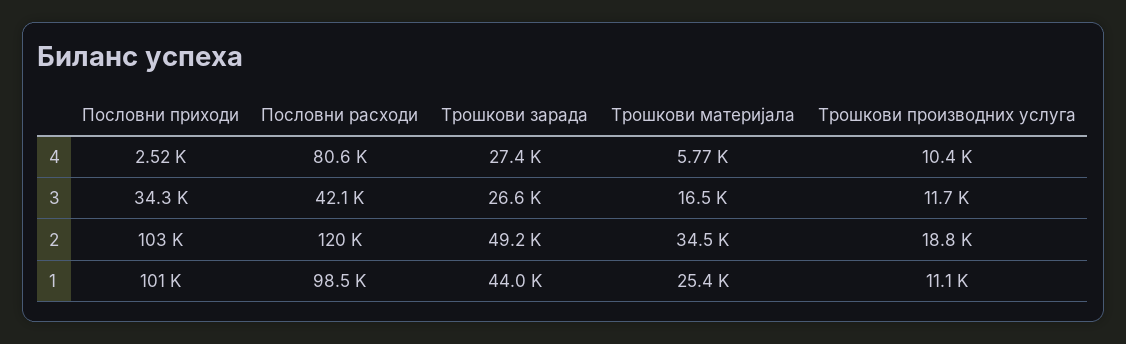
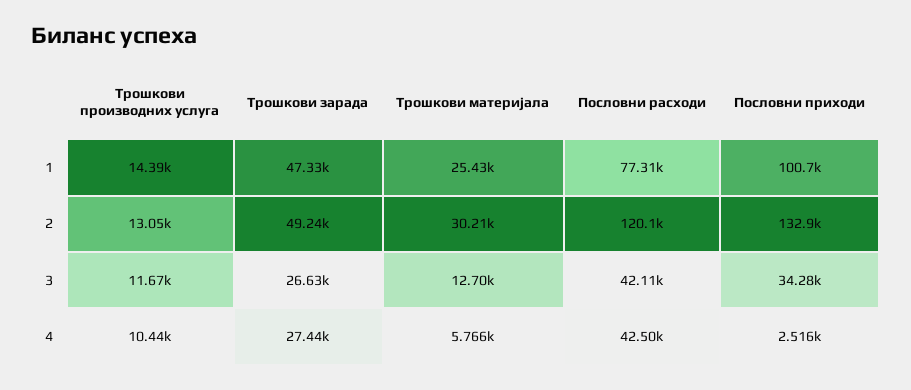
  {
    "Пословни приходи": {
      "4": 2516,
      "3": 34280,
-     "2": 103000,
+     "2": 132900,
      "1": 100700
    },
    "Пословни расходи": {
-     "4": 80600,
+     "4": 42500,
      "3": 42110,
      "2": 120100,
-     "1": 98500
+     "1": 77310
    },
    "Трошкови зарада": {
      "4": 27440,
      "3": 26630,
      "2": 49240,
-     "1": 44000
+     "1": 47330
    },
    "Трошкови материјала": {
      "4": 5766,
-     "3": 16500,
+     "3": 12700,
-     "2": 34500,
+     "2": 30210,
      "1": 25430
    },
    "Трошкови производних услуга": {
      "4": 10440,
      "3": 11670,
-     "2": 18800,
+     "2": 13050,
-     "1": 11100
+     "1": 14390
    }
  }

